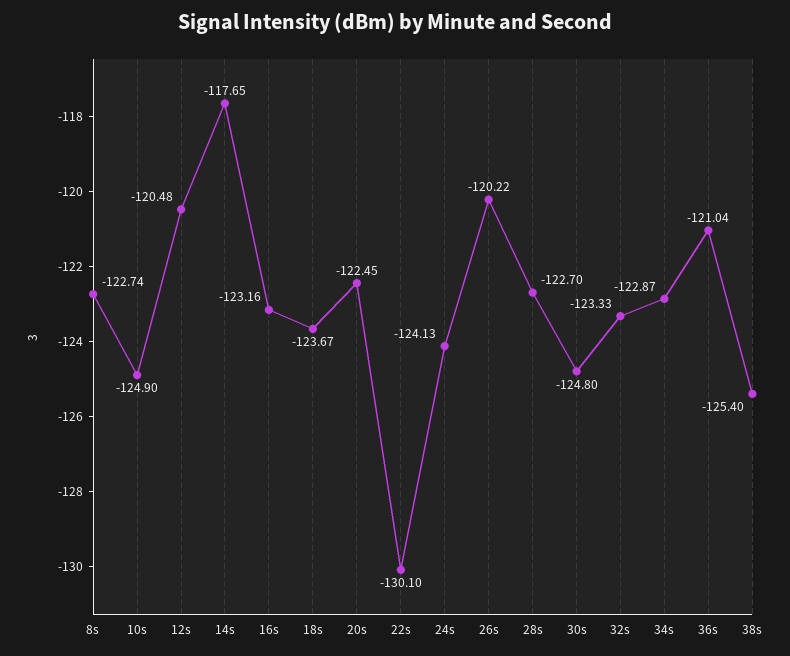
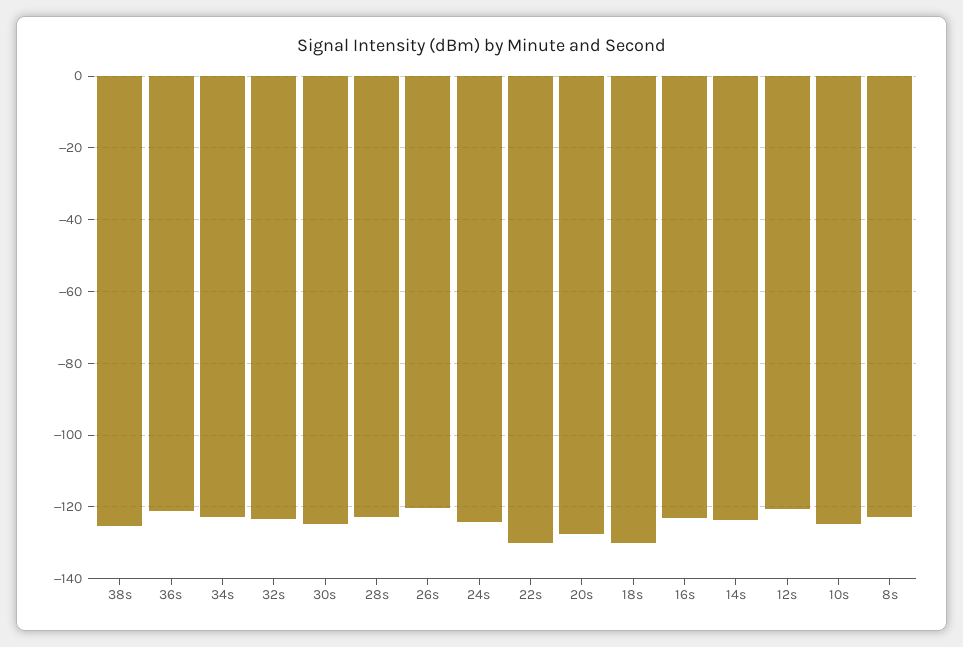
  {
    "8s": -122.74,
    "10s": -124.9,
    "12s": -120.48,
-   "14s": -117.65,
+   "14s": -124,
    "16s": -123.16,
-   "18s": -123.67,
+   "18s": -130,
-   "20s": -122.45,
+   "20s": -128,
    "22s": -130.1,
    "24s": -124.13,
    "26s": -120.22,
    "28s": -122.7,
    "30s": -124.8,
    "32s": -123.33,
    "34s": -122.87,
    "36s": -121.04,
    "38s": -125.4
  }

